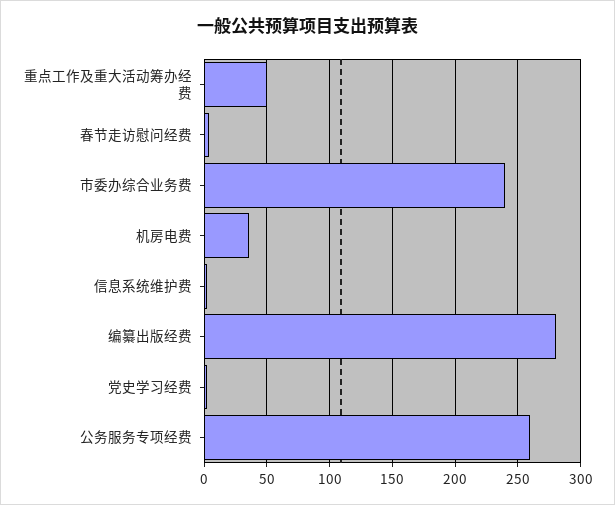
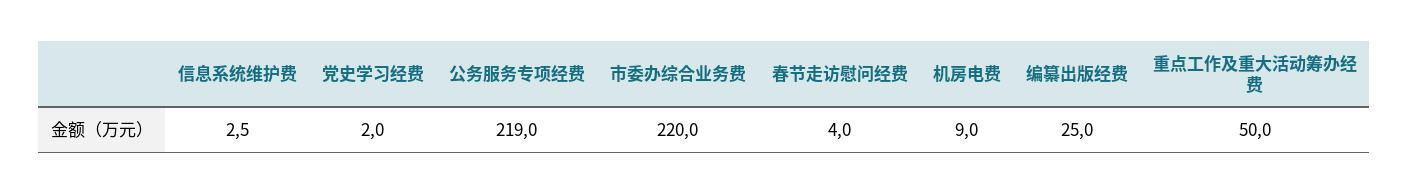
  {
    "重点工作及重大活动筹办经费": 50,
    "春节走访慰问经费": 4,
-   "市委办综合业务费": 240,
+   "市委办综合业务费": 220,
-   "机房电费": 35,
+   "机房电费": 9,
    "信息系统维护费": 2.5,
-   "编纂出版经费": 280,
+   "编纂出版经费": 25,
    "党史学习经费": 2,
-   "公务服务专项经费": 260
+   "公务服务专项经费": 219
  }

